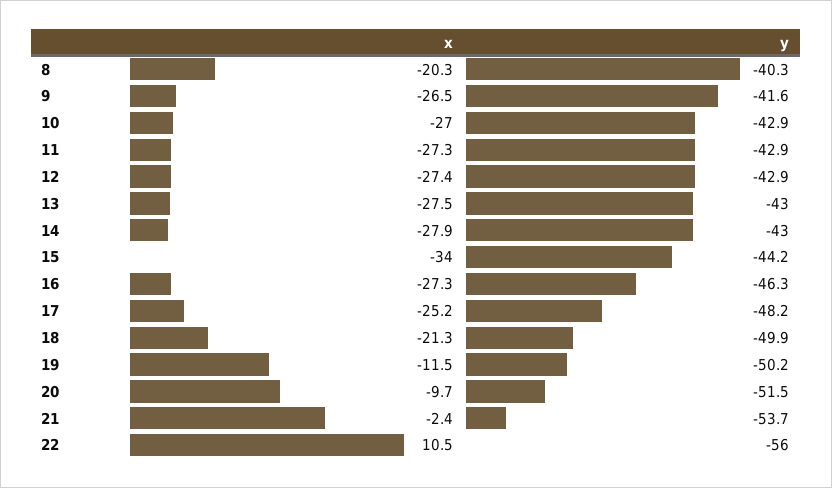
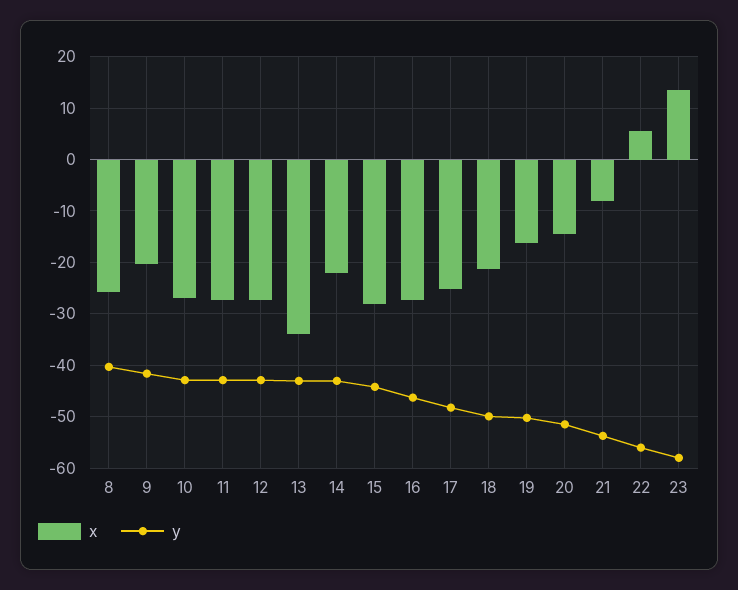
  {
    "x": {
-     "8": -20.3,
+     "8": -26,
-     "9": -26.5,
+     "9": -20,
      "10": -27,
      "11": -27.3,
      "12": -27.4,
-     "13": -27.5,
+     "13": -34,
-     "14": -27.9,
+     "14": -22,
-     "15": -34,
+     "15": -28,
      "16": -27.3,
      "17": -25.2,
      "18": -21.3,
-     "19": -11.5,
+     "19": -16,
-     "20": -9.7,
+     "20": -14,
-     "21": -2.4,
+     "21": -8,
-     "22": 10.5
+     "22": 6,
+     "23": 14
    },
    "y": {
      "8": -40.3,
      "9": -41.6,
      "10": -42.9,
      "11": -42.9,
      "12": -42.9,
      "13": -43,
      "14": -43,
      "15": -44.2,
      "16": -46.3,
      "17": -48.2,
      "18": -49.9,
      "19": -50.2,
      "20": -51.5,
      "21": -53.7,
-     "22": -56
+     "22": -56,
+     "23": -58
    }
  }

